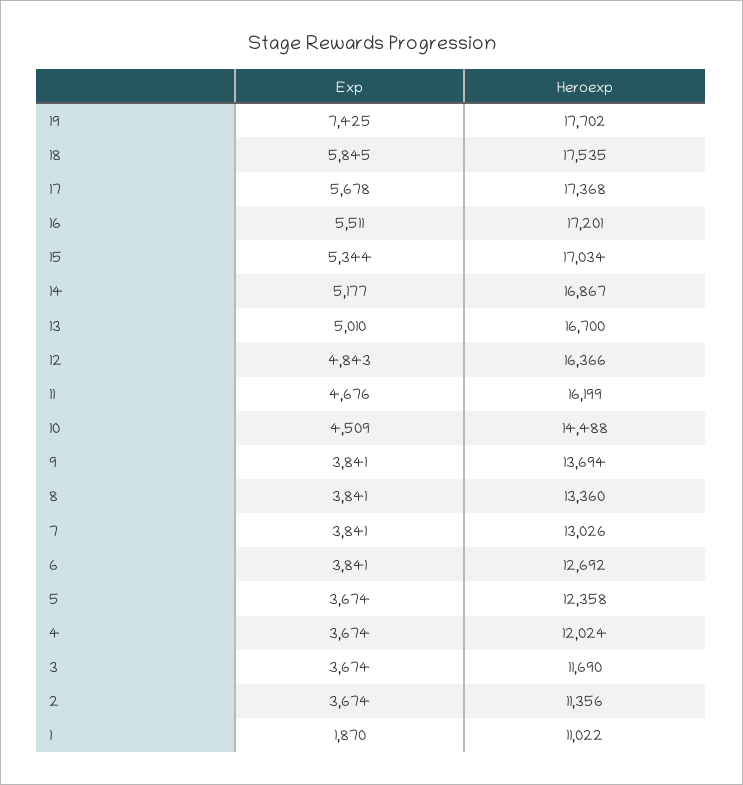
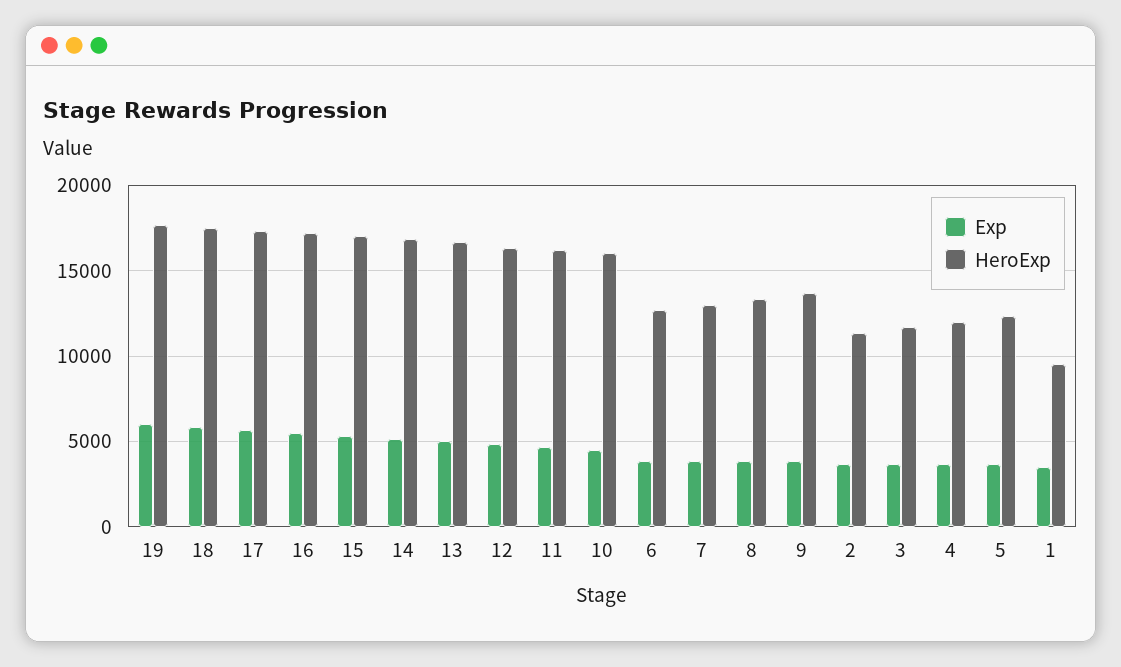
  {
    "Exp": {
-     "19": 7425,
+     "19": 6000,
      "18": 5845,
      "17": 5678,
      "16": 5511,
      "15": 5344,
      "14": 5177,
      "13": 5010,
      "12": 4843,
      "11": 4676,
      "10": 4509,
      "9": 3841,
      "8": 3841,
      "7": 3841,
      "6": 3841,
      "5": 3674,
      "4": 3674,
      "3": 3674,
      "2": 3674,
-     "1": 1870
+     "1": 3500
    },
    "Heroexp": {
      "19": 17702,
      "18": 17535,
      "17": 17368,
      "16": 17201,
      "15": 17034,
      "14": 16867,
      "13": 16700,
      "12": 16366,
      "11": 16199,
-     "10": 14488,
+     "10": 16000,
      "9": 13694,
      "8": 13360,
      "7": 13026,
      "6": 12692,
      "5": 12358,
      "4": 12024,
      "3": 11690,
      "2": 11356,
-     "1": 11022
+     "1": 9500
    }
  }

